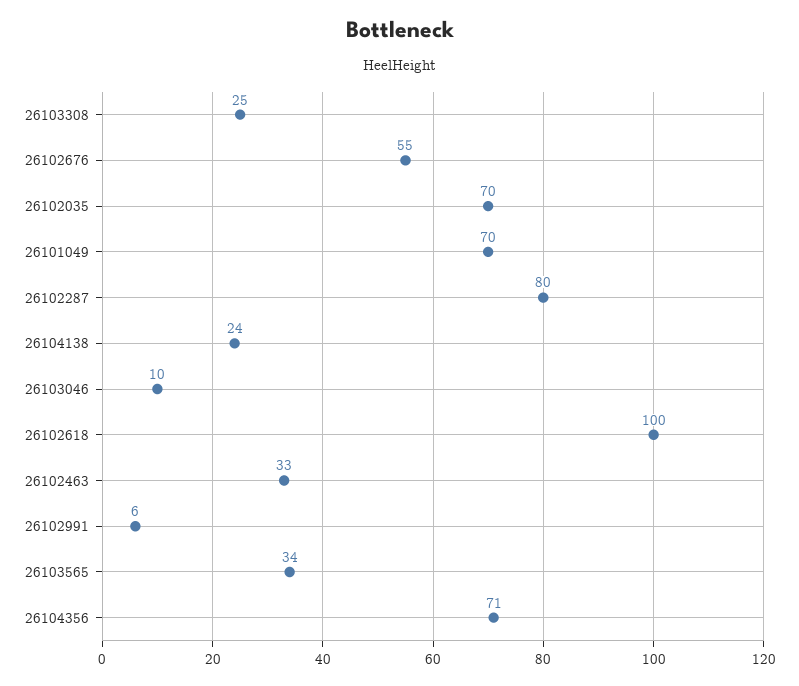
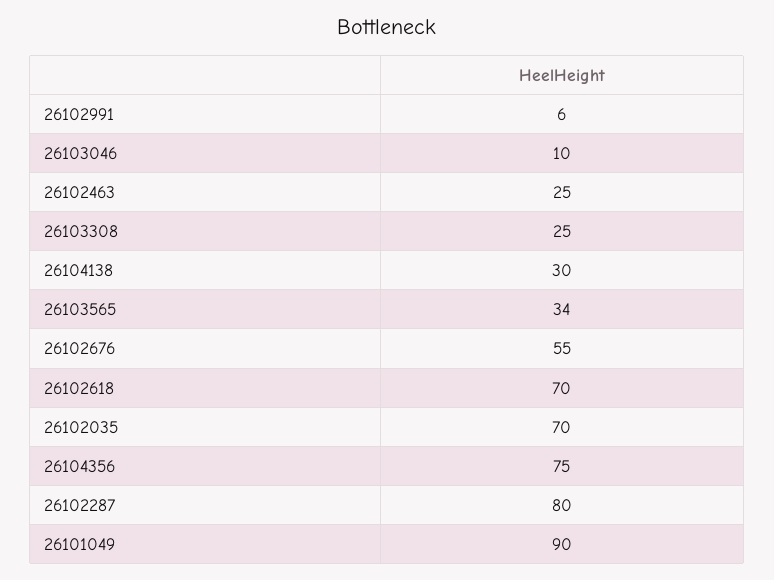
  {
    "26103308": 25,
    "26102676": 55,
    "26102035": 70,
-   "26101049": 70,
+   "26101049": 90,
    "26102287": 80,
-   "26104138": 24,
+   "26104138": 30,
    "26103046": 10,
-   "26102618": 100,
+   "26102618": 70,
-   "26102463": 33,
+   "26102463": 25,
    "26102991": 6,
    "26103565": 34,
-   "26104356": 71
+   "26104356": 75
  }

